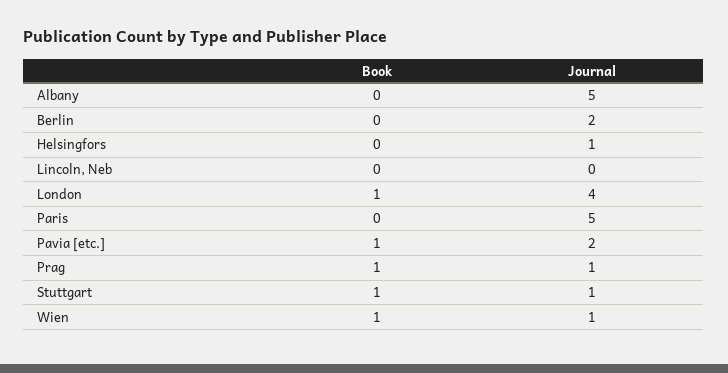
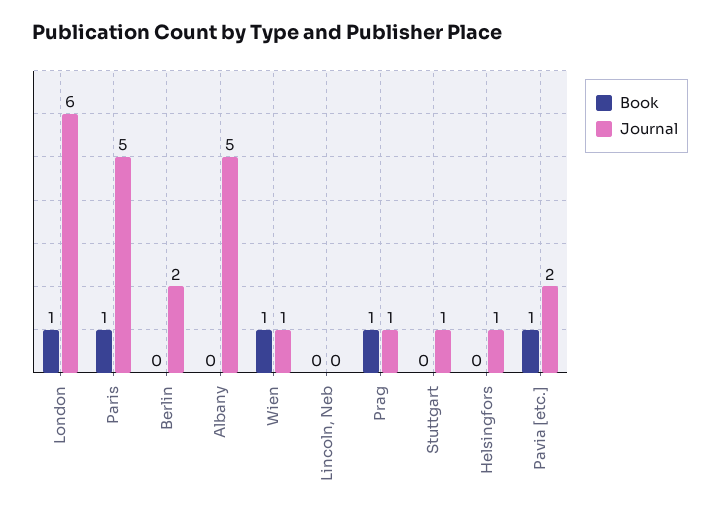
  {
    "Book": {
      "Albany": 0,
      "Berlin": 0,
      "Helsingfors": 0,
      "Lincoln, Neb": 0,
      "London": 1,
-     "Paris": 0,
+     "Paris": 1,
      "Pavia [etc.]": 1,
      "Prag": 1,
-     "Stuttgart": 1,
+     "Stuttgart": 0,
      "Wien": 1
    },
    "Journal": {
      "Albany": 5,
      "Berlin": 2,
      "Helsingfors": 1,
      "Lincoln, Neb": 0,
-     "London": 4,
+     "London": 6,
      "Paris": 5,
      "Pavia [etc.]": 2,
      "Prag": 1,
      "Stuttgart": 1,
      "Wien": 1
    }
  }

